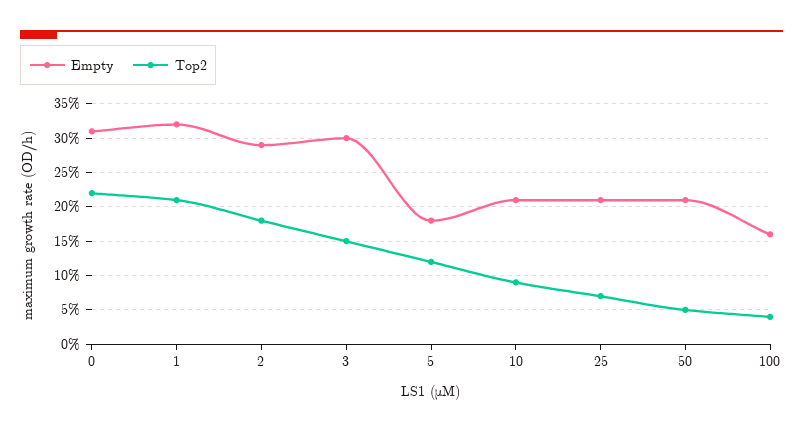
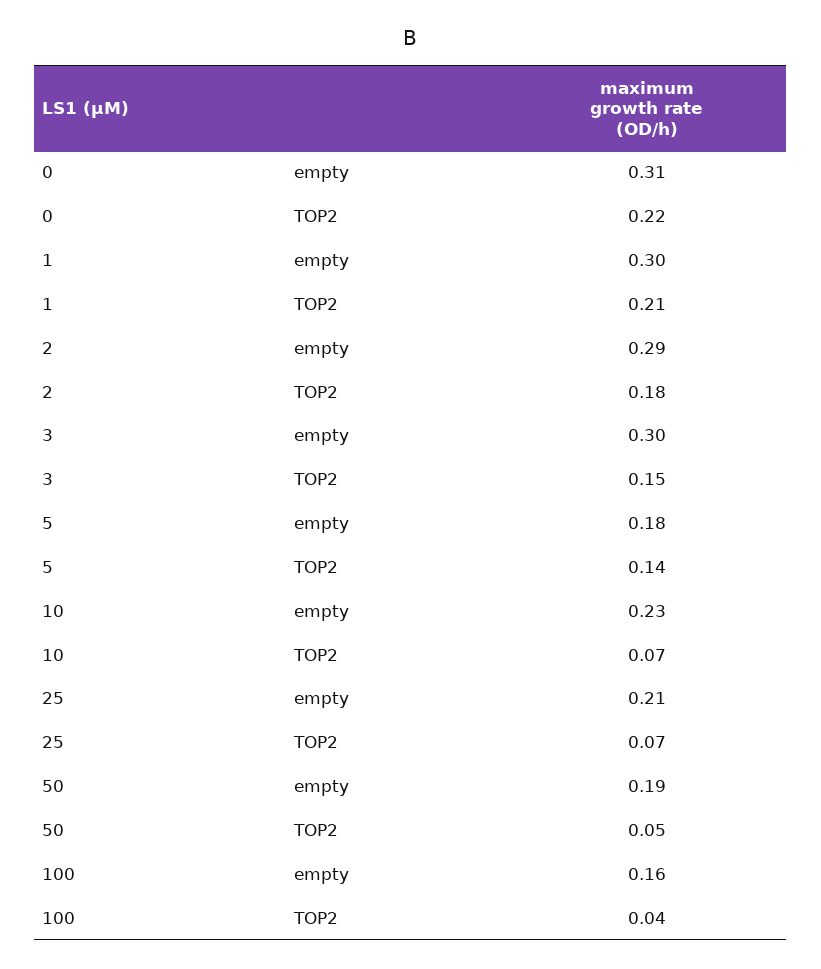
  {
    "Empty": {
      "0": 0.31,
-     "1": 0.32,
+     "1": 0.3,
      "2": 0.29,
      "3": 0.3,
      "5": 0.18,
-     "10": 0.21,
+     "10": 0.23,
      "25": 0.21,
-     "50": 0.21,
+     "50": 0.19,
      "100": 0.16
    },
    "Top2": {
      "0": 0.22,
      "1": 0.21,
      "2": 0.18,
      "3": 0.15,
-     "5": 0.12,
+     "5": 0.14,
-     "10": 0.09,
+     "10": 0.07,
      "25": 0.07,
      "50": 0.05,
      "100": 0.04
    }
  }

